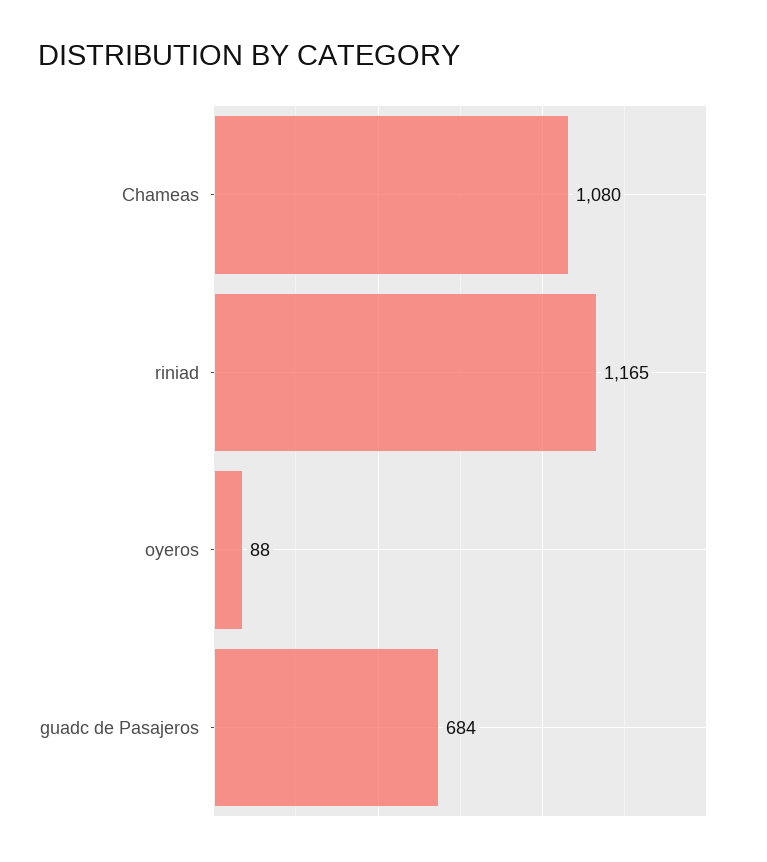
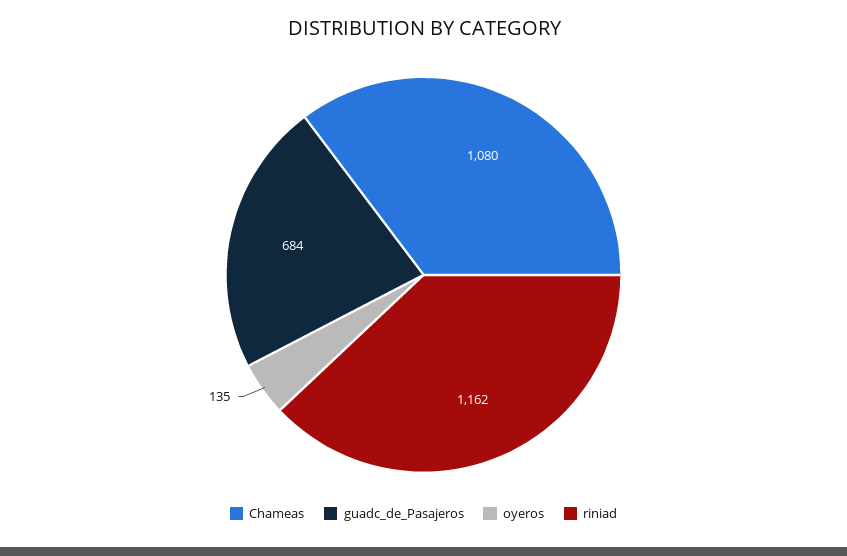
  {
    "Chameas": 1080,
-   "riniad": 1165,
+   "riniad": 1162,
-   "oyeros": 88,
+   "oyeros": 135,
    "guadc de Pasajeros": 684
  }

